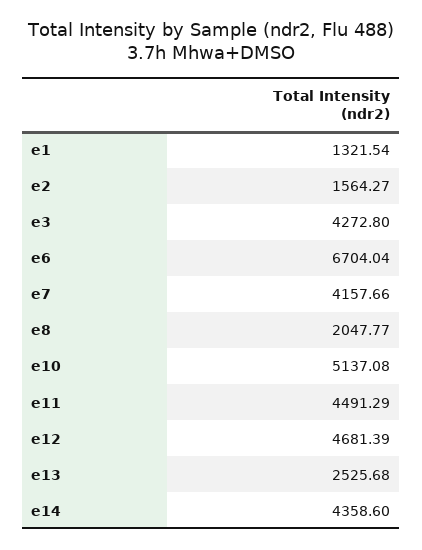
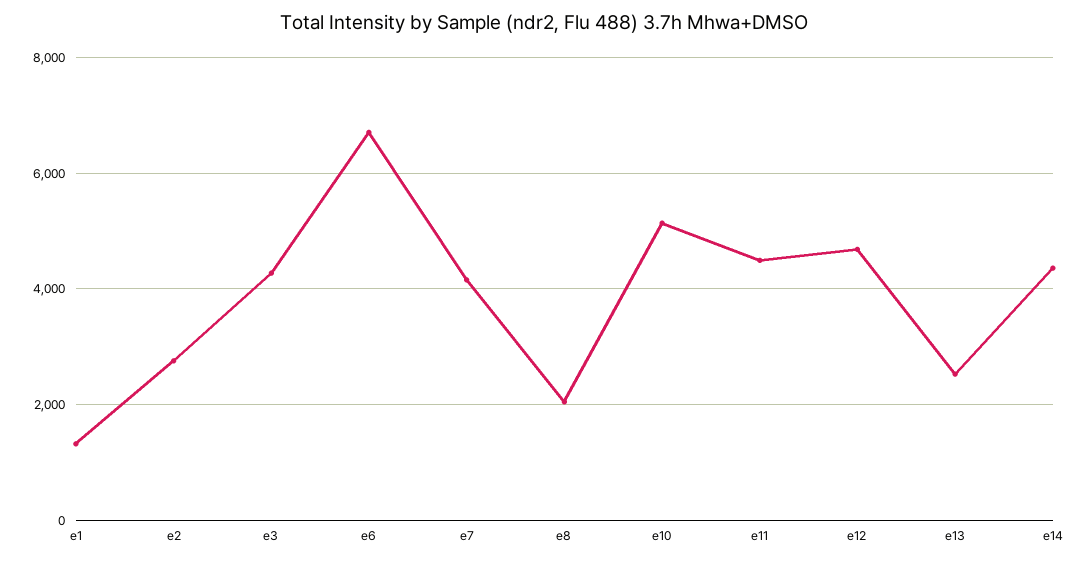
  {
    "e1": 1321.54,
-   "e2": 1564.27,
+   "e2": 2800,
    "e3": 4272.8,
    "e6": 6704.04,
    "e7": 4157.66,
    "e8": 2047.77,
    "e10": 5137.08,
    "e11": 4491.29,
    "e12": 4681.39,
    "e13": 2525.68,
    "e14": 4358.6
  }

